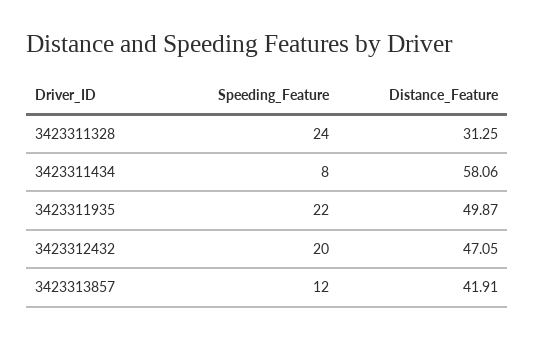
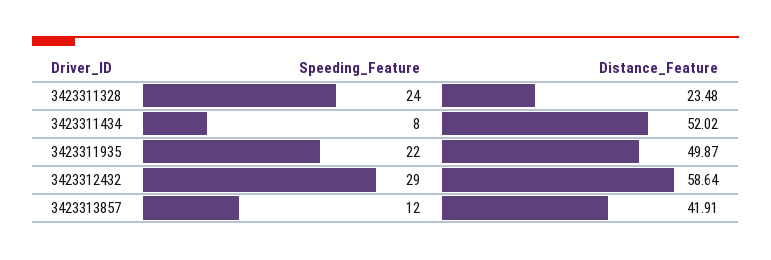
  {
    "Speeding_Feature": {
      "3423311328": 24,
      "3423311434": 8,
      "3423311935": 22,
-     "3423312432": 20,
+     "3423312432": 29,
      "3423313857": 12
    },
    "Distance_Feature": {
-     "3423311328": 31.25,
+     "3423311328": 23.48,
-     "3423311434": 58.06,
+     "3423311434": 52.02,
      "3423311935": 49.87,
-     "3423312432": 47.05,
+     "3423312432": 58.64,
      "3423313857": 41.91
    }
  }

